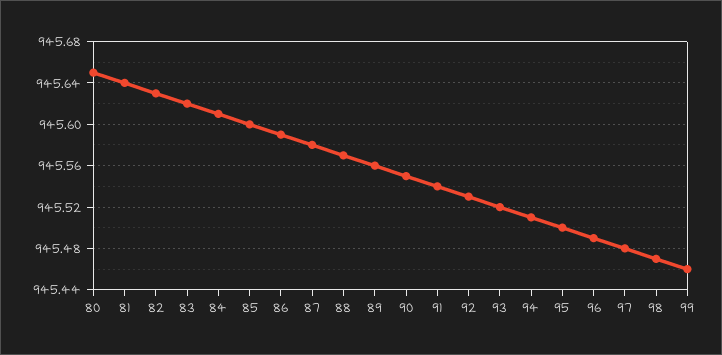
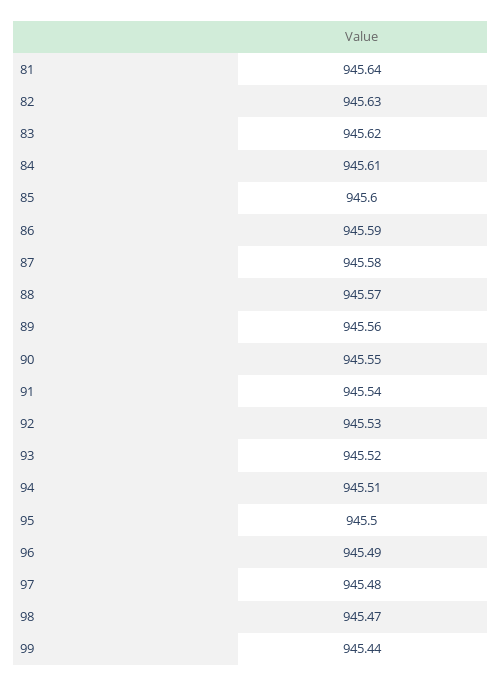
  {
-   "80": 945.65,
    "81": 945.64,
    "82": 945.63,
    "83": 945.62,
    "84": 945.61,
    "85": 945.6,
    "86": 945.59,
    "87": 945.58,
    "88": 945.57,
    "89": 945.56,
    "90": 945.55,
    "91": 945.54,
    "92": 945.53,
    "93": 945.52,
    "94": 945.51,
    "95": 945.5,
    "96": 945.49,
    "97": 945.48,
    "98": 945.47,
-   "99": 945.46
+   "99": 945.44
  }

